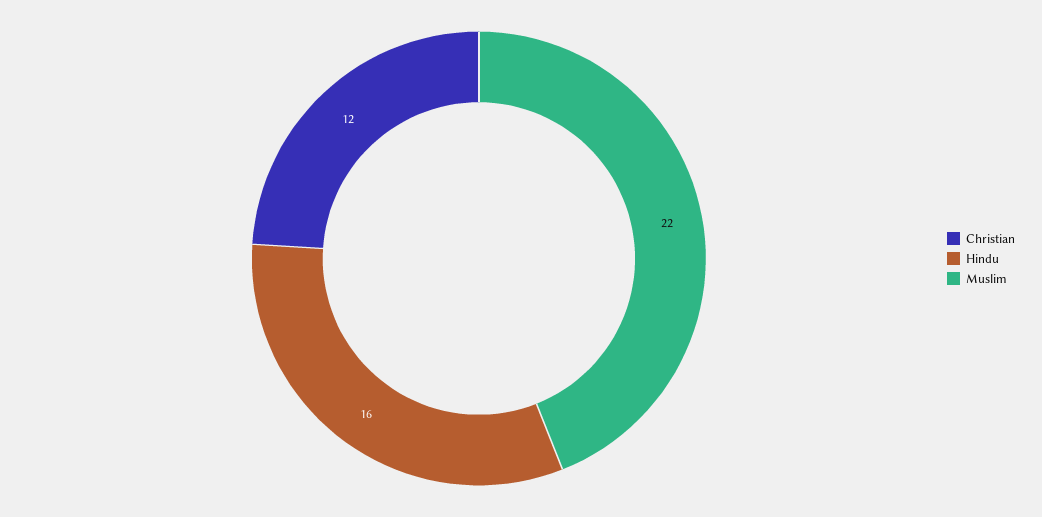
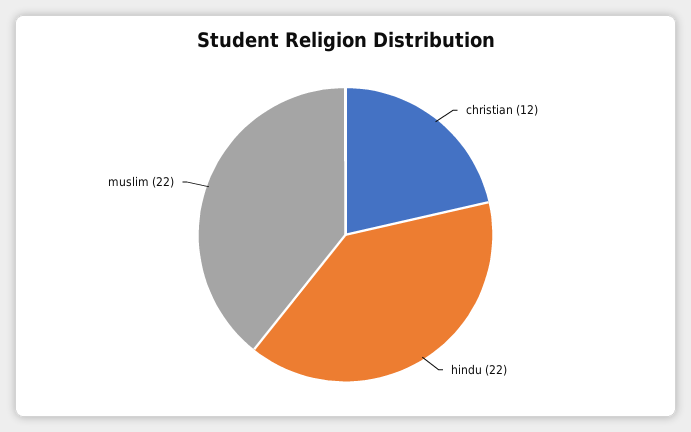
  {
    "Christian": 12,
-   "Hindu": 16,
+   "Hindu": 22,
    "Muslim": 22
  }

